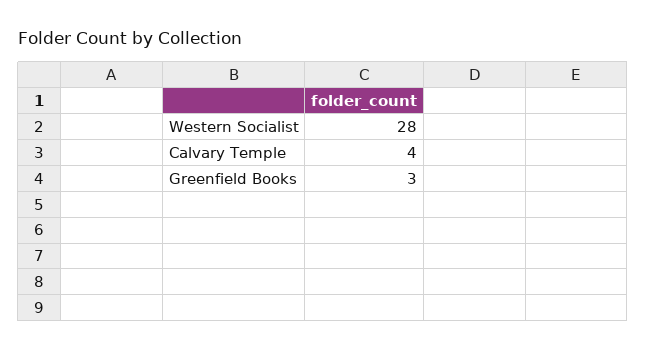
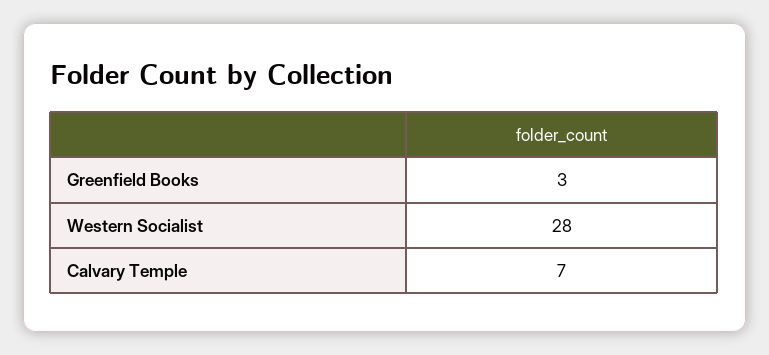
  {
    "Western Socialist": 28,
-   "Calvary Temple": 4,
+   "Calvary Temple": 7,
    "Greenfield Books": 3
  }

